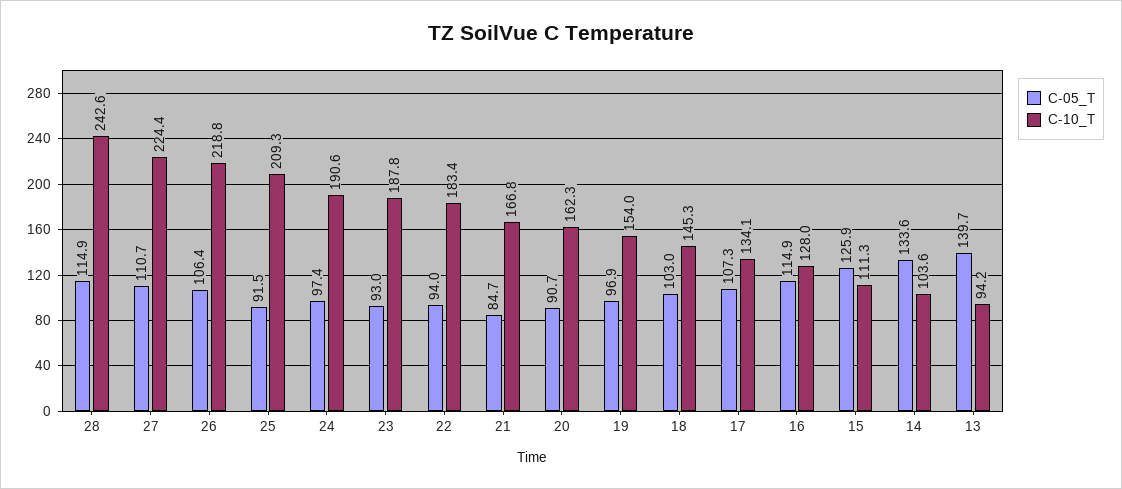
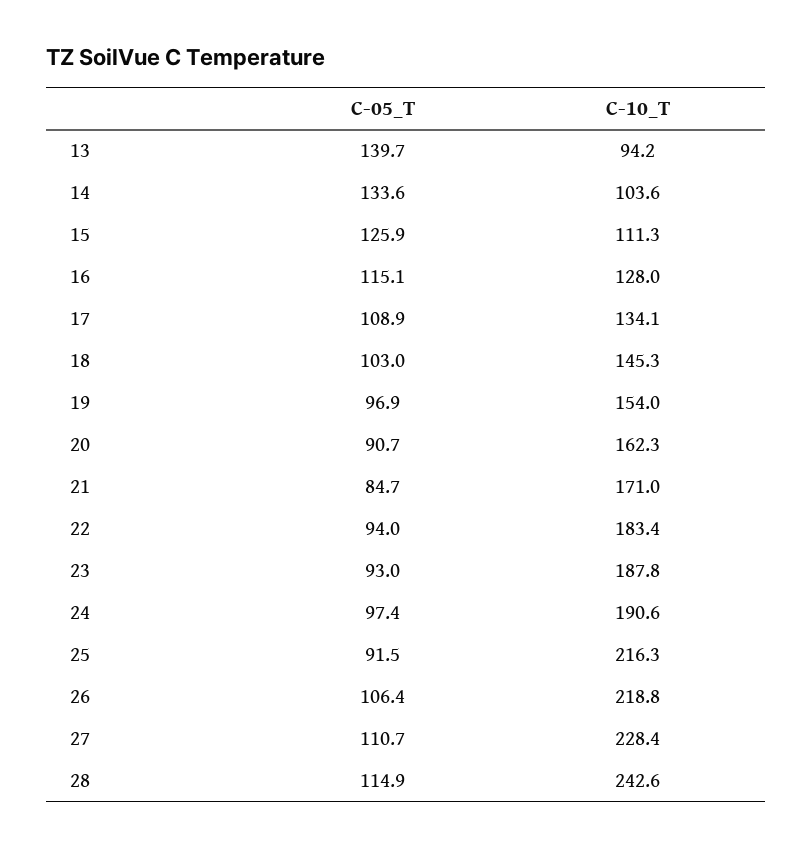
  {
    "C-05_T": {
      "28": 114.9,
      "27": 110.7,
      "26": 106.4,
      "25": 91.5,
      "24": 97.4,
      "23": 93,
      "22": 94,
      "21": 84.7,
      "20": 90.7,
      "19": 96.9,
      "18": 103,
-     "17": 107.3,
+     "17": 108.9,
-     "16": 114.9,
+     "16": 115.1,
      "15": 125.9,
      "14": 133.6,
      "13": 139.7
    },
    "C-10_T": {
      "28": 242.6,
-     "27": 224.4,
+     "27": 228.4,
      "26": 218.8,
-     "25": 209.3,
+     "25": 216.3,
      "24": 190.6,
      "23": 187.8,
      "22": 183.4,
-     "21": 166.8,
+     "21": 171,
      "20": 162.3,
      "19": 154,
      "18": 145.3,
      "17": 134.1,
      "16": 128,
      "15": 111.3,
      "14": 103.6,
      "13": 94.2
    }
  }

